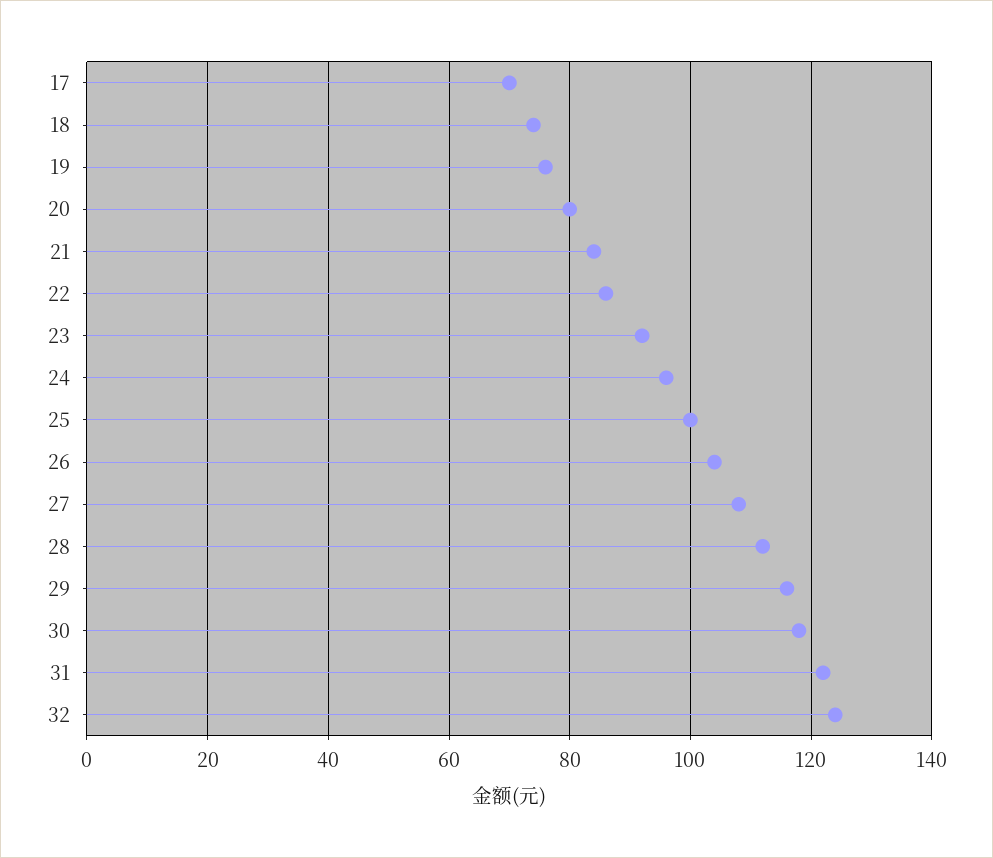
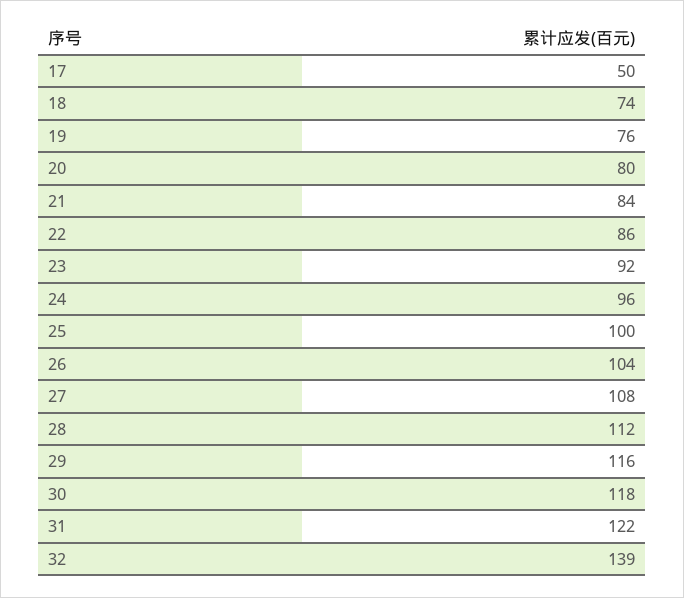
  {
-   "17": 70,
+   "17": 50,
    "18": 74,
    "19": 76,
    "20": 80,
    "21": 84,
    "22": 86,
    "23": 92,
    "24": 96,
    "25": 100,
    "26": 104,
    "27": 108,
    "28": 112,
    "29": 116,
    "30": 118,
    "31": 122,
-   "32": 125
+   "32": 139
  }

